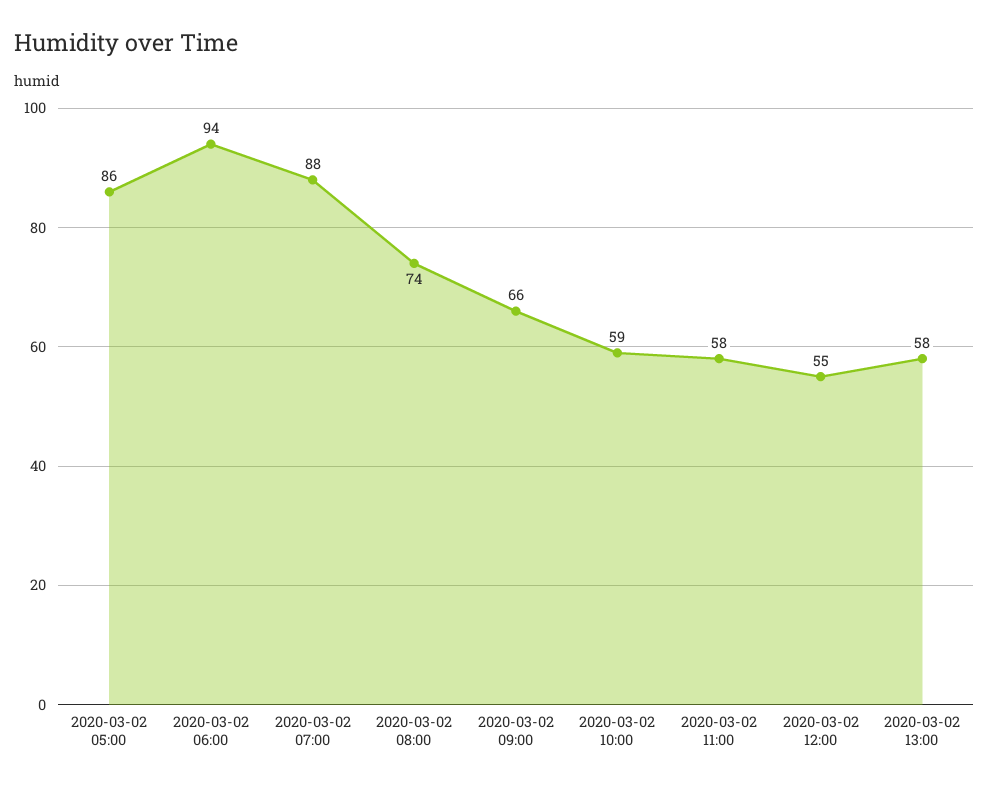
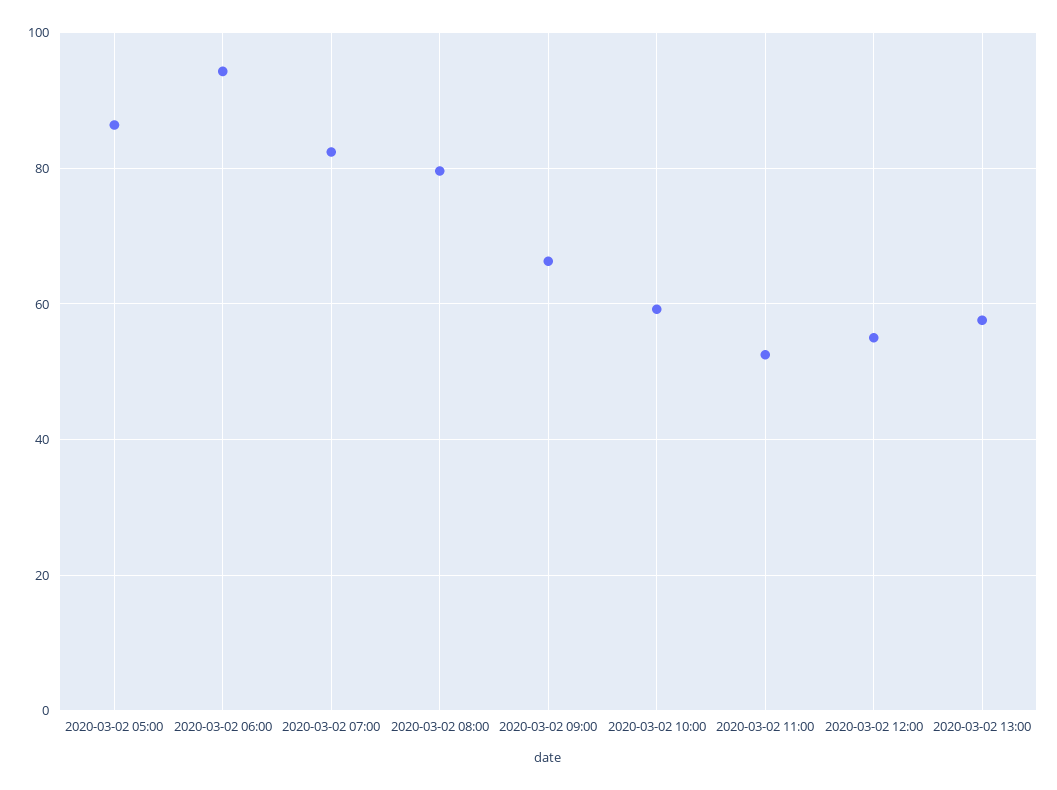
  {
    "2020-03-02 05:00": 86,
    "2020-03-02 06:00": 94,
-   "2020-03-02 07:00": 88,
+   "2020-03-02 07:00": 82,
-   "2020-03-02 08:00": 74,
+   "2020-03-02 08:00": 80,
    "2020-03-02 09:00": 66,
    "2020-03-02 10:00": 59,
-   "2020-03-02 11:00": 58,
+   "2020-03-02 11:00": 52,
    "2020-03-02 12:00": 55,
    "2020-03-02 13:00": 58
  }

